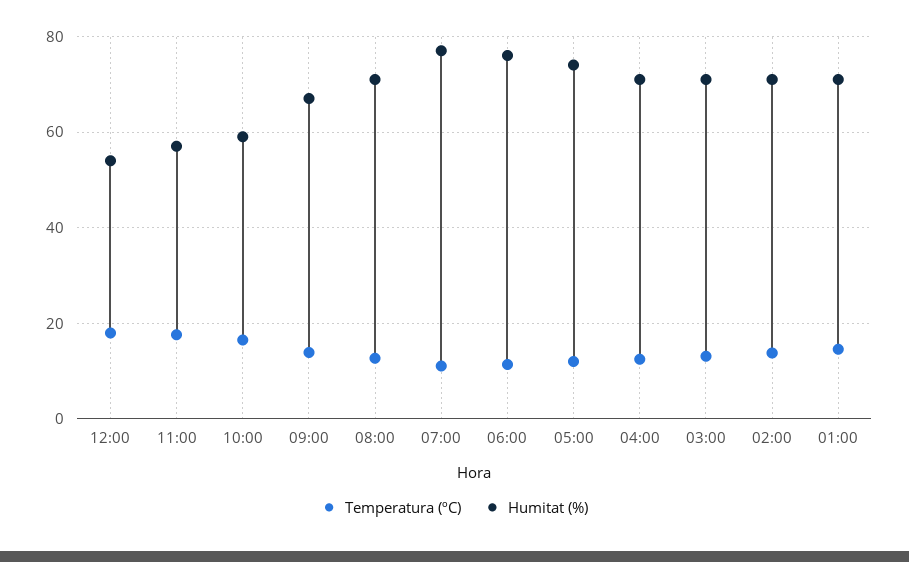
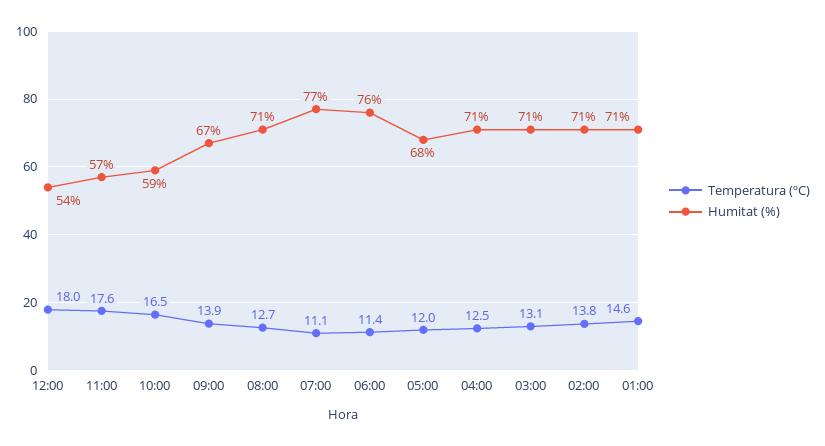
  {
    "Temperatura (ºC)": {
      "12:00": 18,
      "11:00": 17.6,
      "10:00": 16.5,
      "09:00": 13.9,
      "08:00": 12.7,
      "07:00": 11.1,
      "06:00": 11.4,
      "05:00": 12,
      "04:00": 12.5,
      "03:00": 13.1,
      "02:00": 13.8,
      "01:00": 14.6
    },
    "Humitat (%)": {
      "12:00": 54,
      "11:00": 57,
      "10:00": 59,
      "09:00": 67,
      "08:00": 71,
      "07:00": 77,
      "06:00": 76,
-     "05:00": 74,
+     "05:00": 68,
      "04:00": 71,
      "03:00": 71,
      "02:00": 71,
      "01:00": 71
    }
  }

